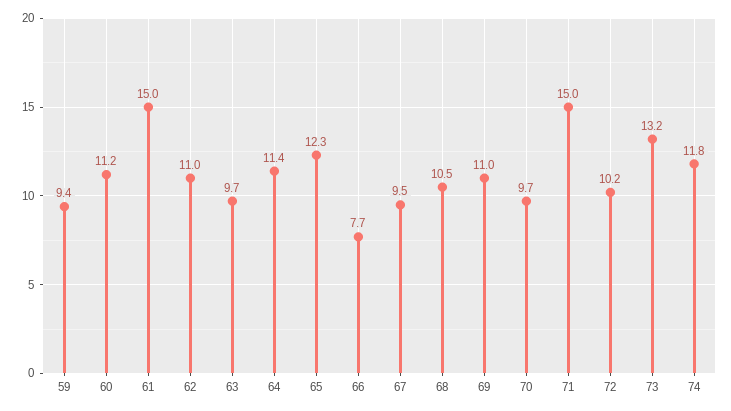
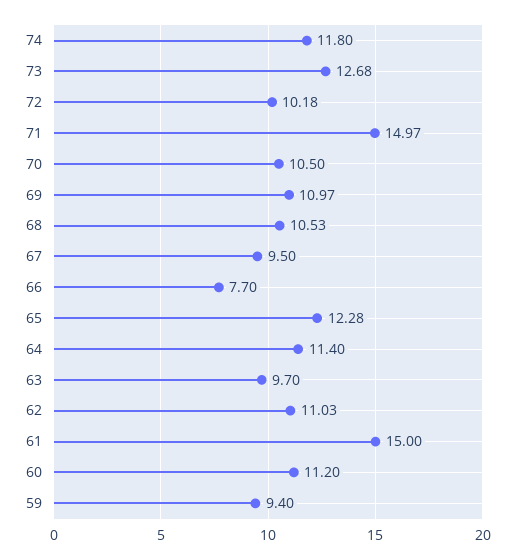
  {
    "59": 9.4,
    "60": 11.2,
    "61": 15,
    "62": 11.03,
    "63": 9.7,
    "64": 11.4,
    "65": 12.28,
    "66": 7.7,
    "67": 9.5,
    "68": 10.53,
    "69": 10.97,
-   "70": 9.7,
+   "70": 10.5,
    "71": 14.97,
    "72": 10.18,
-   "73": 13.2,
+   "73": 12.68,
    "74": 11.8
  }

